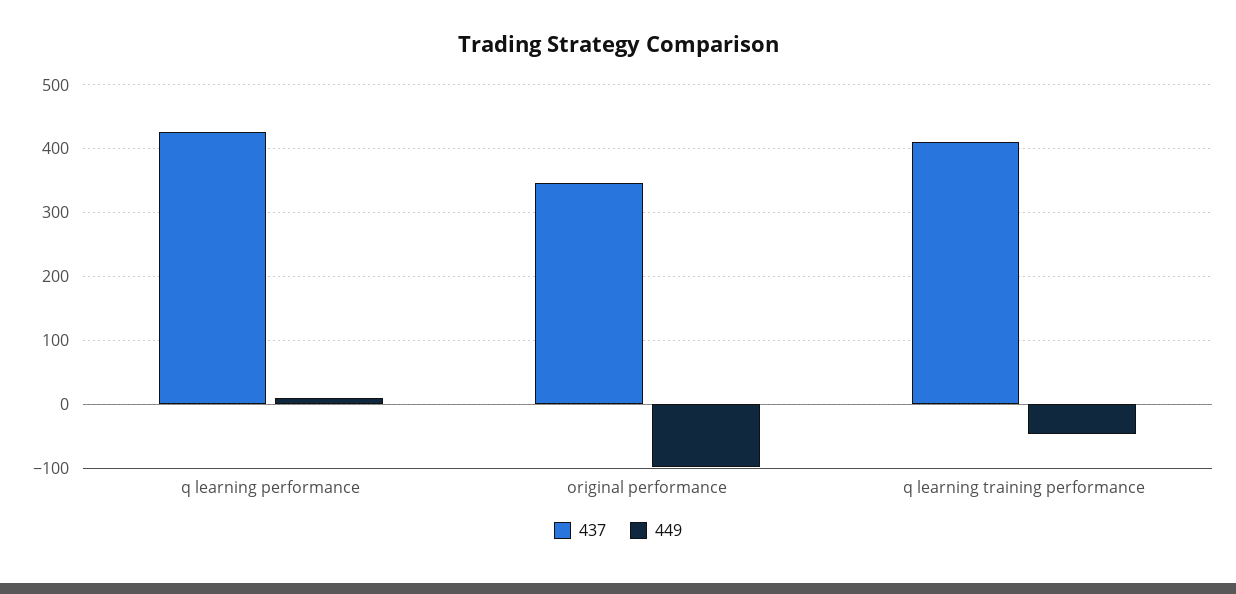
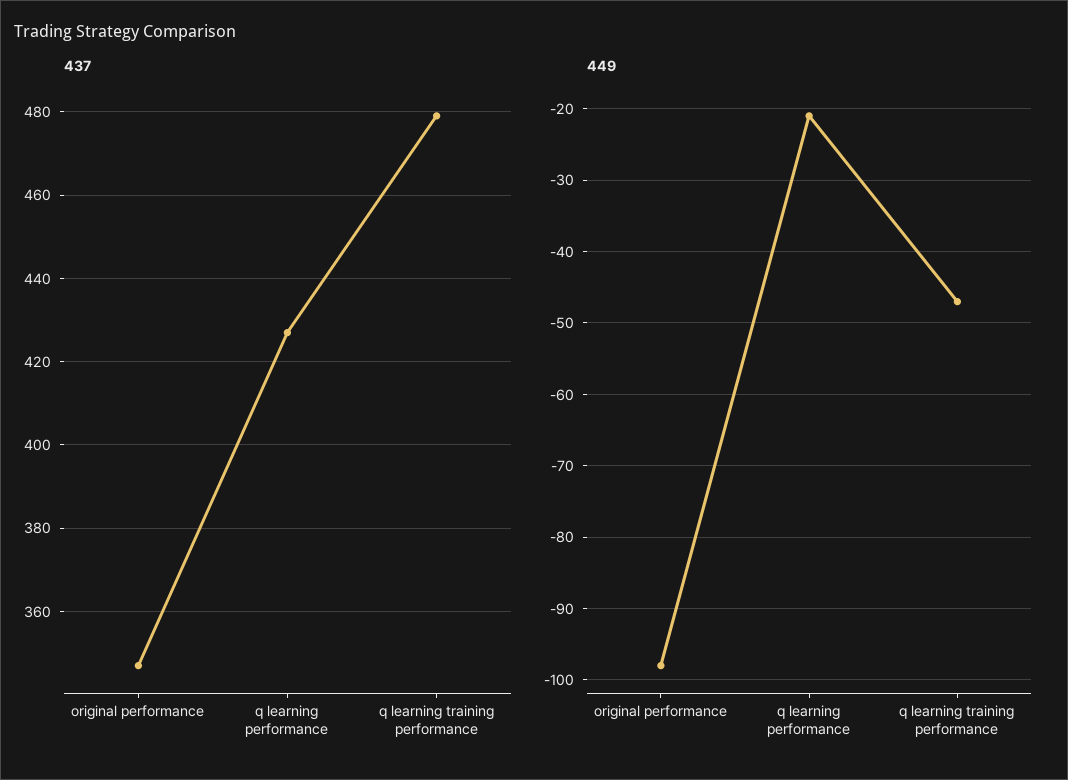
  {
    "437": {
      "q learning performance": 425,
      "original performance": 345,
-     "q learning training performance": 410
+     "q learning training performance": 480
    },
    "449": {
-     "q learning performance": 10,
+     "q learning performance": -21,
      "original performance": -98,
      "q learning training performance": -47
    }
  }

